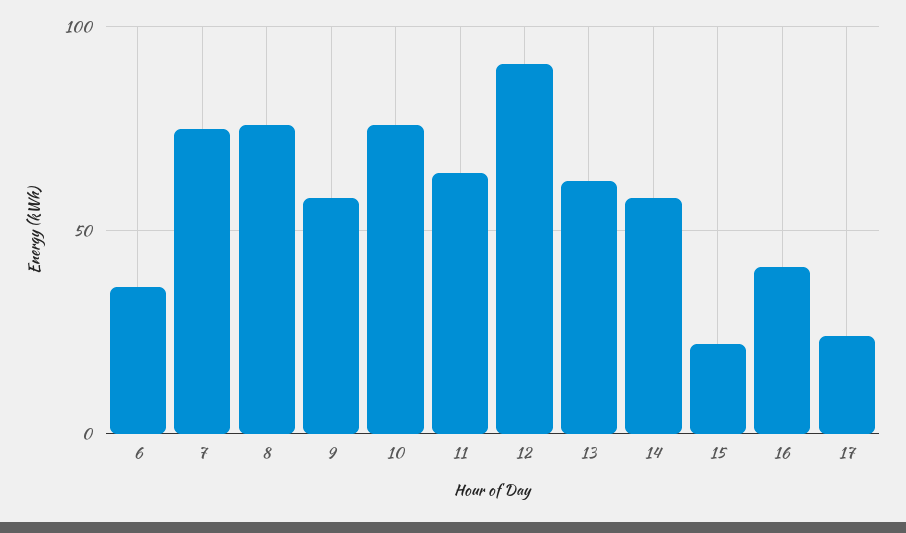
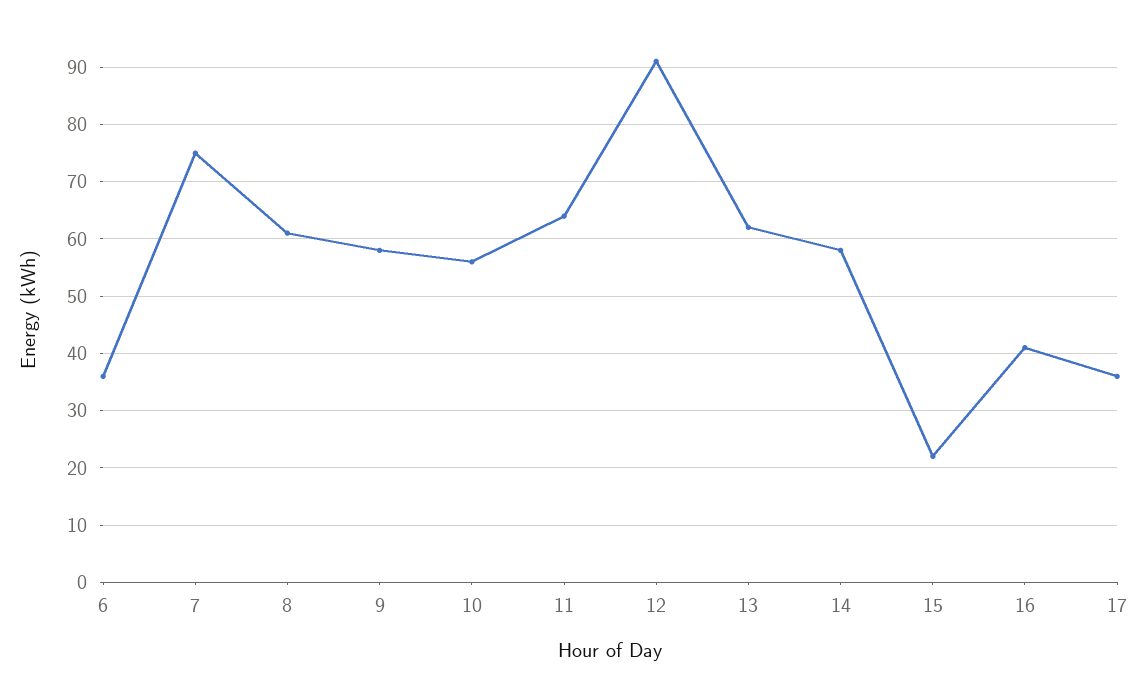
  {
    "6": 35,
    "7": 75,
-   "8": 75,
+   "8": 60,
    "9": 60,
-   "10": 75,
+   "10": 55,
    "11": 65,
    "12": 90,
    "13": 60,
    "14": 60,
    "15": 20,
    "16": 40,
-   "17": 25
+   "17": 35
  }

